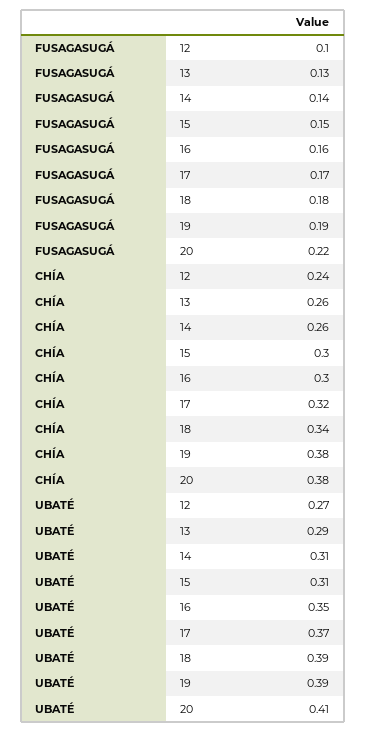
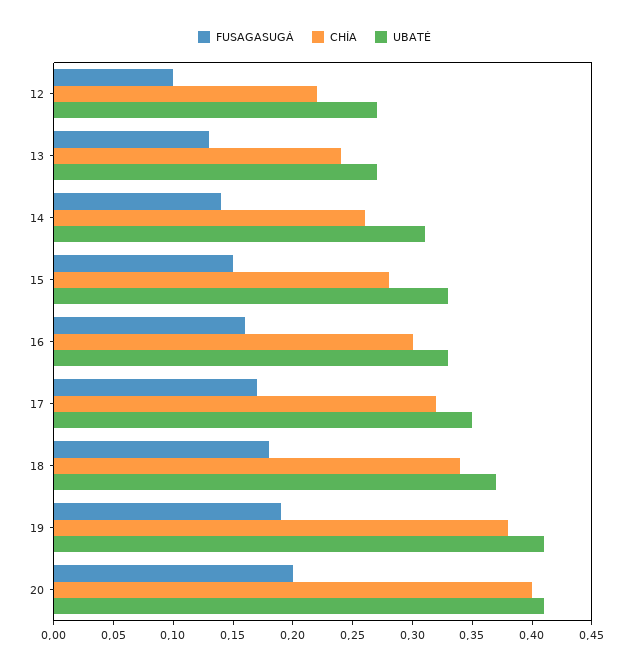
  {
    "FUSAGASUGÁ": {
      "12": 0.1,
      "13": 0.13,
      "14": 0.14,
      "15": 0.15,
      "16": 0.16,
      "17": 0.17,
      "18": 0.18,
      "19": 0.19,
-     "20": 0.22
+     "20": 0.2
    },
    "CHÍA": {
-     "12": 0.24,
+     "12": 0.22,
-     "13": 0.26,
+     "13": 0.24,
      "14": 0.26,
-     "15": 0.3,
+     "15": 0.28,
      "16": 0.3,
      "17": 0.32,
      "18": 0.34,
      "19": 0.38,
-     "20": 0.38
+     "20": 0.4
    },
    "UBATÉ": {
      "12": 0.27,
-     "13": 0.29,
+     "13": 0.27,
      "14": 0.31,
-     "15": 0.31,
+     "15": 0.33,
-     "16": 0.35,
+     "16": 0.33,
-     "17": 0.37,
+     "17": 0.35,
-     "18": 0.39,
+     "18": 0.37,
-     "19": 0.39,
+     "19": 0.41,
      "20": 0.41
    }
  }

